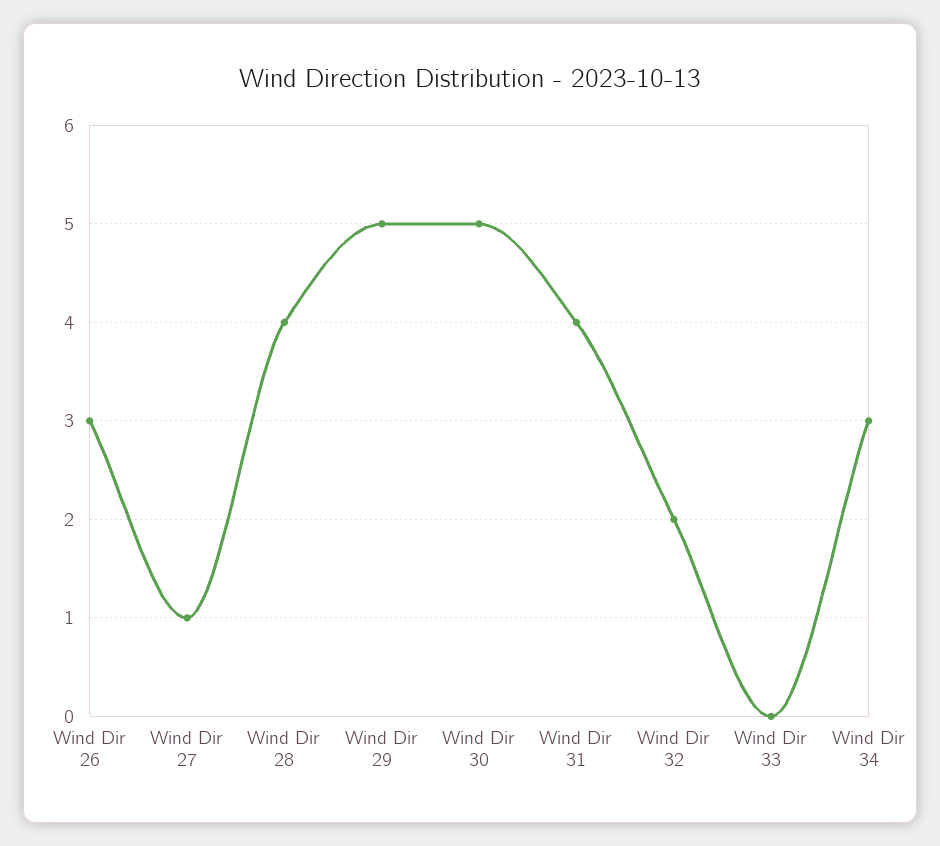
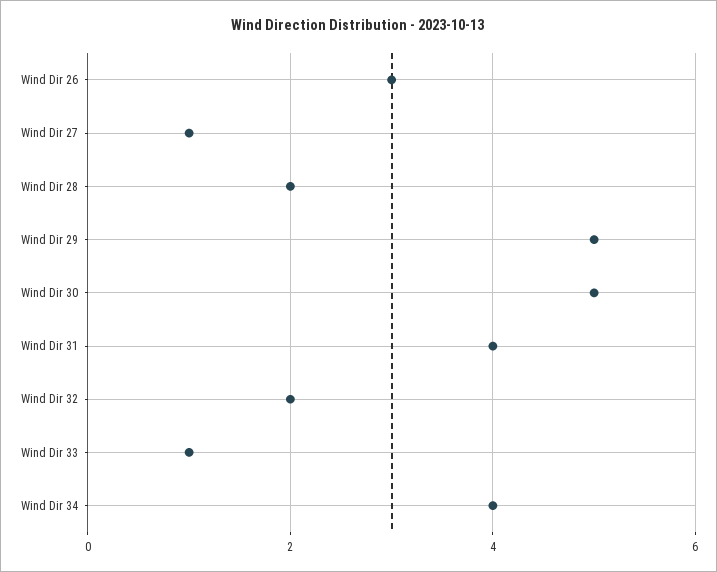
  {
    "Wind Dir 26": 3,
    "Wind Dir 27": 1,
-   "Wind Dir 28": 4,
+   "Wind Dir 28": 2,
    "Wind Dir 29": 5,
    "Wind Dir 30": 5,
    "Wind Dir 31": 4,
    "Wind Dir 32": 2,
-   "Wind Dir 33": 0,
+   "Wind Dir 33": 1,
-   "Wind Dir 34": 3
+   "Wind Dir 34": 4
  }

